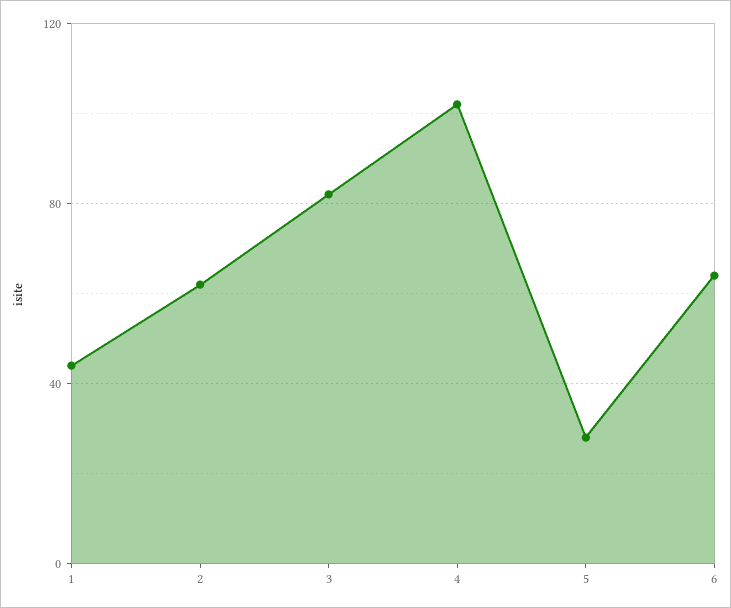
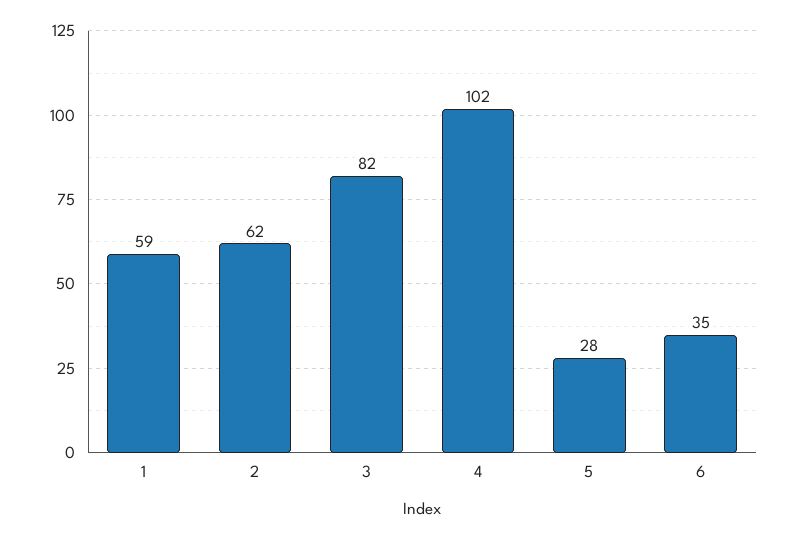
  {
-   "1": 45,
+   "1": 59,
    "2": 62,
    "3": 82,
    "4": 102,
    "5": 28,
-   "6": 65
+   "6": 35
  }

